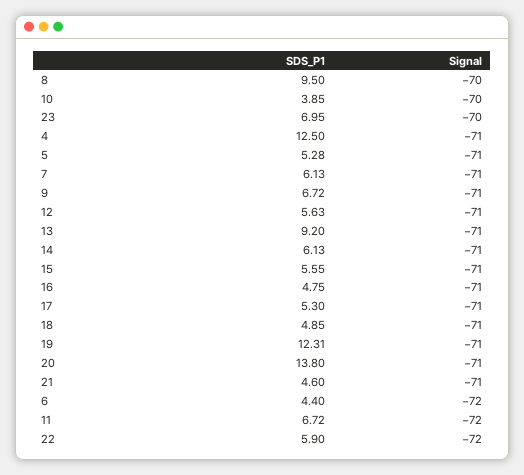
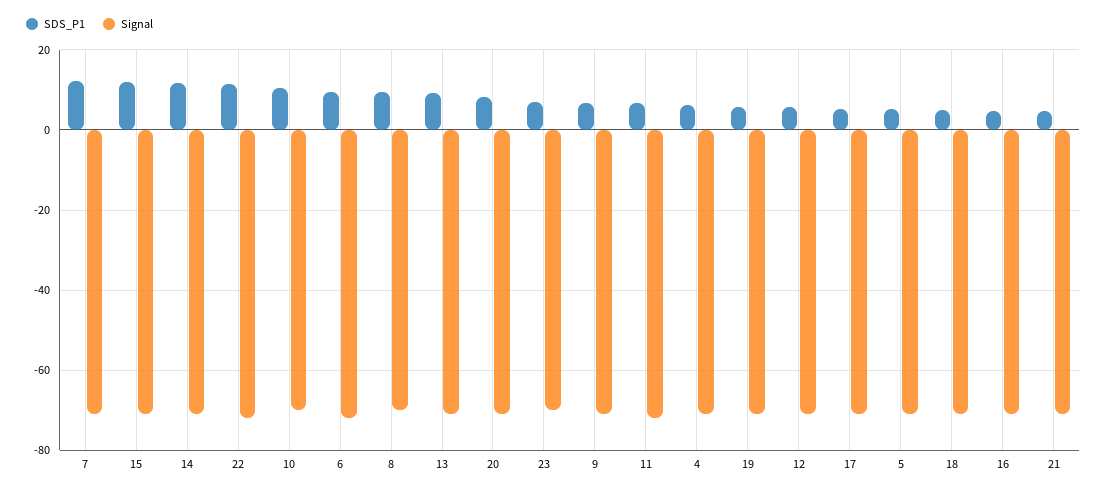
  {
    "SDS_P1": {
      "8": 9.5,
-     "10": 3.85,
+     "10": 10,
      "23": 6.95,
-     "4": 12.5,
+     "4": 6,
      "5": 5.28,
-     "7": 6.13,
+     "7": 12,
      "9": 6.72,
      "12": 5.63,
      "13": 9.2,
-     "14": 6.13,
+     "14": 12,
-     "15": 5.55,
+     "15": 12,
      "16": 4.75,
      "17": 5.3,
      "18": 4.85,
-     "19": 12.31,
+     "19": 6,
-     "20": 13.8,
+     "20": 8,
      "21": 4.6,
-     "6": 4.4,
+     "6": 10,
      "11": 6.72,
-     "22": 5.9
+     "22": 12
    },
    "Signal": {
      "8": -70,
      "10": -70,
      "23": -70,
      "4": -71,
      "5": -71,
      "7": -71,
      "9": -71,
      "12": -71,
      "13": -71,
      "14": -71,
      "15": -71,
      "16": -71,
      "17": -71,
      "18": -71,
      "19": -71,
      "20": -71,
      "21": -71,
      "6": -72,
      "11": -72,
      "22": -72
    }
  }

